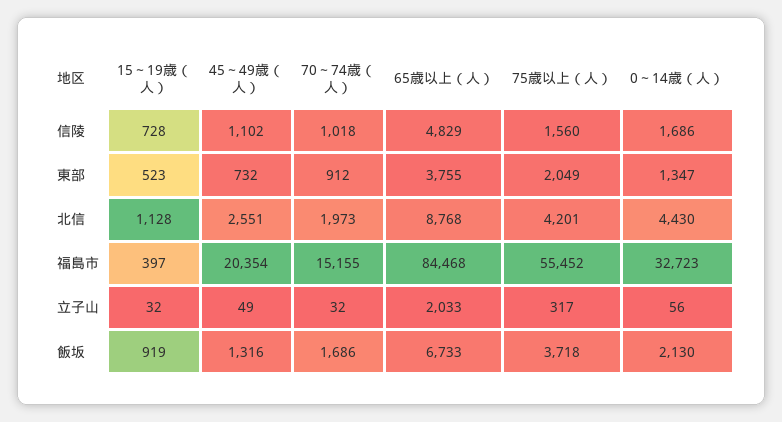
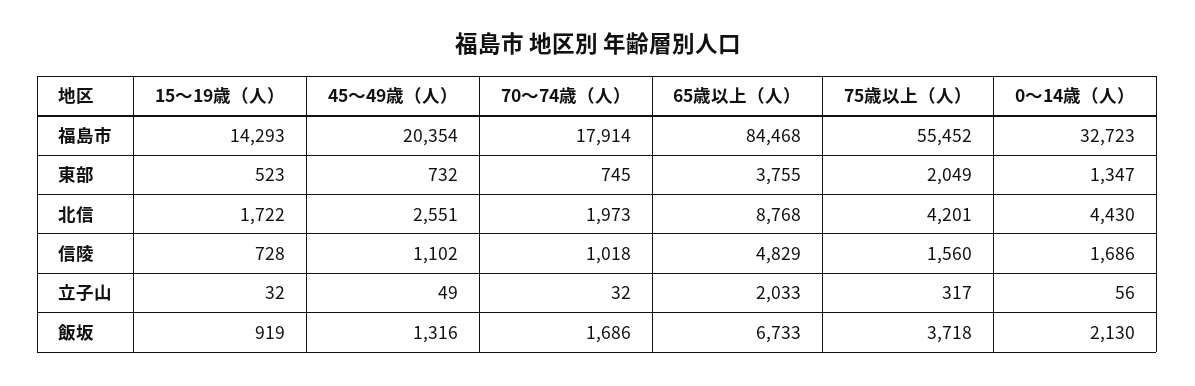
  {
    "15～19歳（人）": {
      "信陵": 728,
      "東部": 523,
-     "北信": 1128,
+     "北信": 1722,
-     "福島市": 397,
+     "福島市": 14293,
      "立子山": 32,
      "飯坂": 919
    },
    "45～49歳（人）": {
      "信陵": 1102,
      "東部": 732,
      "北信": 2551,
      "福島市": 20354,
      "立子山": 49,
      "飯坂": 1316
    },
    "70～74歳（人）": {
      "信陵": 1018,
-     "東部": 912,
+     "東部": 745,
      "北信": 1973,
-     "福島市": 15155,
+     "福島市": 17914,
      "立子山": 32,
      "飯坂": 1686
    },
    "65歳以上（人）": {
      "信陵": 4829,
      "東部": 3755,
      "北信": 8768,
      "福島市": 84468,
      "立子山": 2033,
      "飯坂": 6733
    },
    "75歳以上（人）": {
      "信陵": 1560,
      "東部": 2049,
      "北信": 4201,
      "福島市": 55452,
      "立子山": 317,
      "飯坂": 3718
    },
    "0～14歳（人）": {
      "信陵": 1686,
      "東部": 1347,
      "北信": 4430,
      "福島市": 32723,
      "立子山": 56,
      "飯坂": 2130
    }
  }

